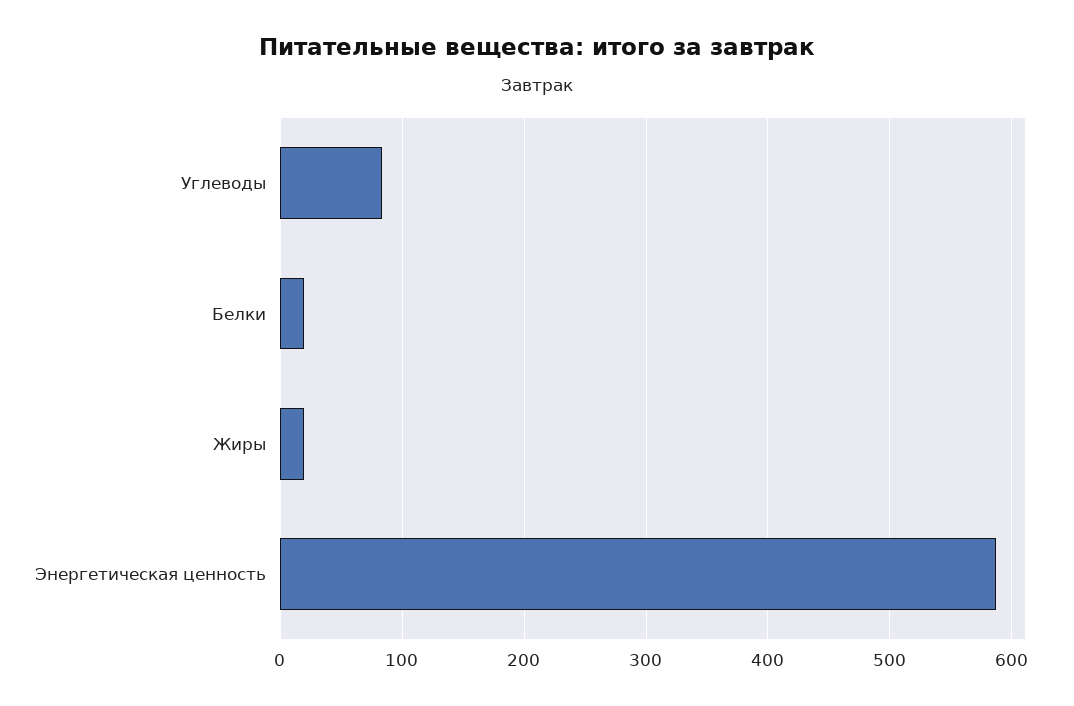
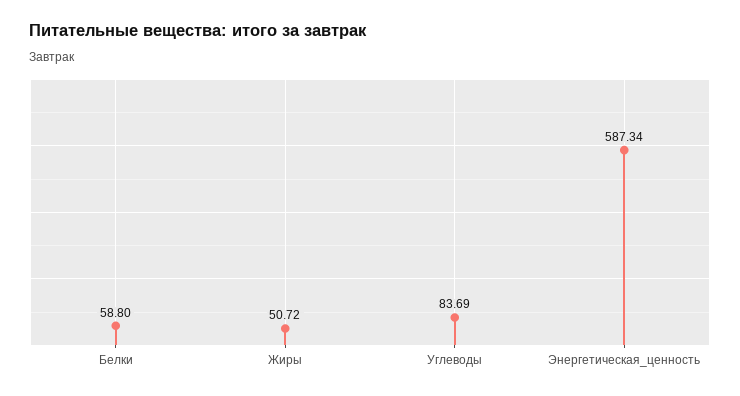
  {
    "Углеводы": 83.69,
-   "Белки": 20,
+   "Белки": 58.8,
-   "Жиры": 20,
+   "Жиры": 50.72,
    "Энергетическая ценность": 587.34
  }

